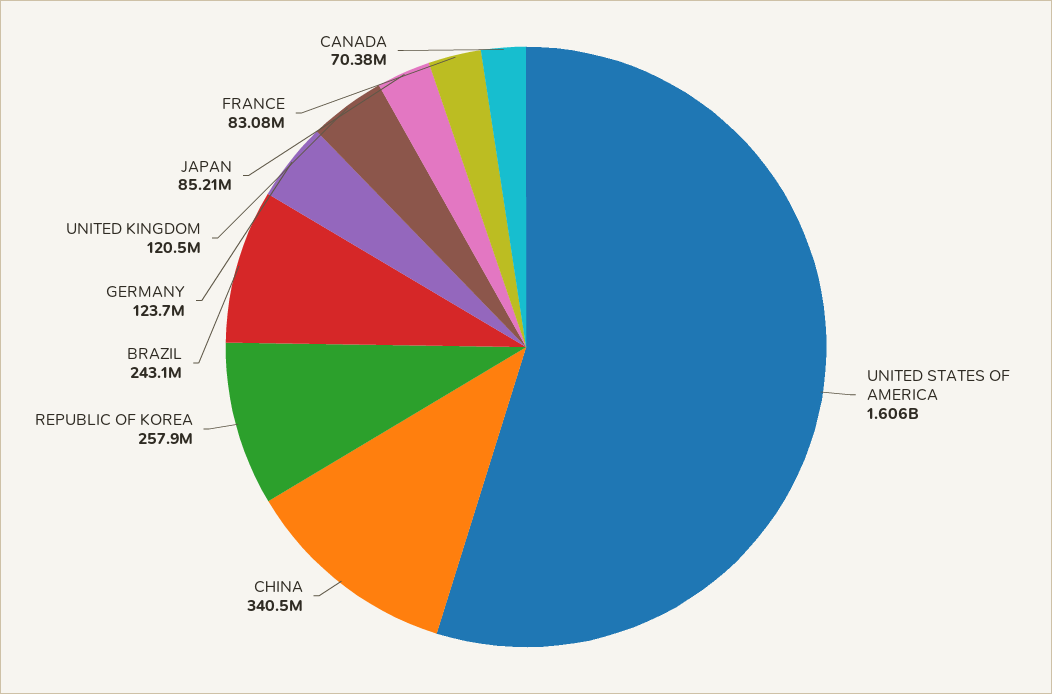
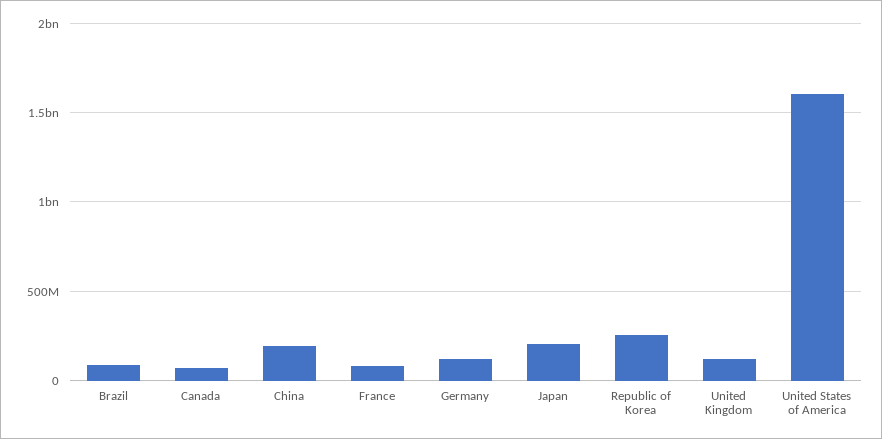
  {
    "UNITED STATES OF AMERICA": 1606000000,
-   "CHINA": 340500000,
+   "CHINA": 200000000,
    "REPUBLIC OF KOREA": 257900000,
-   "BRAZIL": 243100000,
+   "BRAZIL": 100000000,
    "GERMANY": 123700000,
    "UNITED KINGDOM": 120500000,
-   "JAPAN": 85210000,
+   "JAPAN": 200000000,
    "FRANCE": 83080000,
    "CANADA": 70380000
  }

